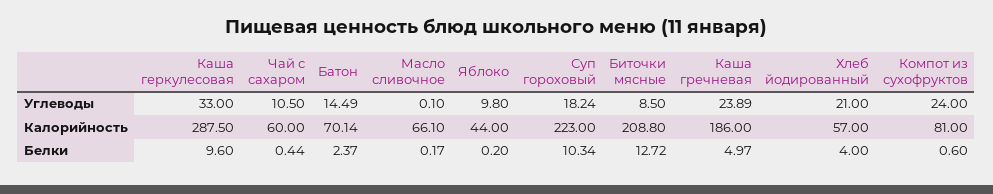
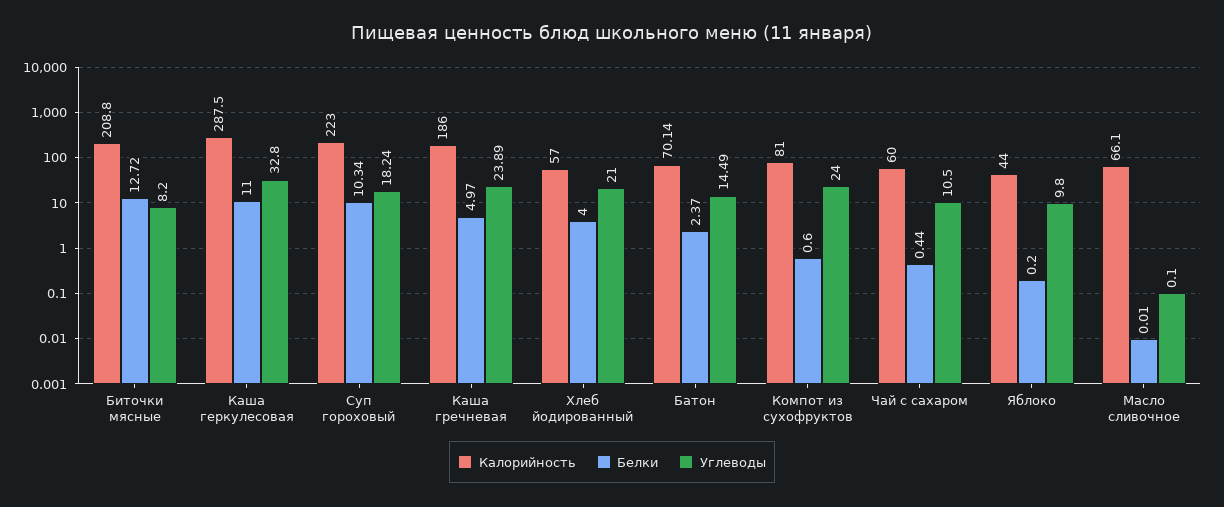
  {
    "Углеводы": {
-     "Каша геркулесовая": 33,
+     "Каша геркулесовая": 32.8,
      "Чай с сахаром": 10.5,
      "Батон": 14.49,
      "Масло сливочное": 0.1,
      "Яблоко": 9.8,
      "Суп гороховый": 18.24,
-     "Биточки мясные": 8.5,
+     "Биточки мясные": 8.2,
      "Каша гречневая": 23.89,
      "Хлеб йодированный": 21,
      "Компот из сухофруктов": 24
    },
    "Калорийность": {
      "Каша геркулесовая": 287.5,
      "Чай с сахаром": 60,
      "Батон": 70.14,
      "Масло сливочное": 66.1,
      "Яблоко": 44,
      "Суп гороховый": 223,
      "Биточки мясные": 208.8,
      "Каша гречневая": 186,
      "Хлеб йодированный": 57,
      "Компот из сухофруктов": 81
    },
    "Белки": {
-     "Каша геркулесовая": 9.6,
+     "Каша геркулесовая": 11,
      "Чай с сахаром": 0.44,
      "Батон": 2.37,
-     "Масло сливочное": 0.17,
+     "Масло сливочное": 0.01,
      "Яблоко": 0.2,
      "Суп гороховый": 10.34,
      "Биточки мясные": 12.72,
      "Каша гречневая": 4.97,
      "Хлеб йодированный": 4,
      "Компот из сухофруктов": 0.6
    }
  }

